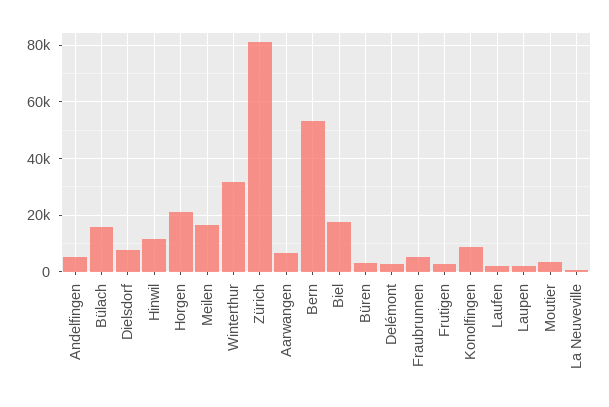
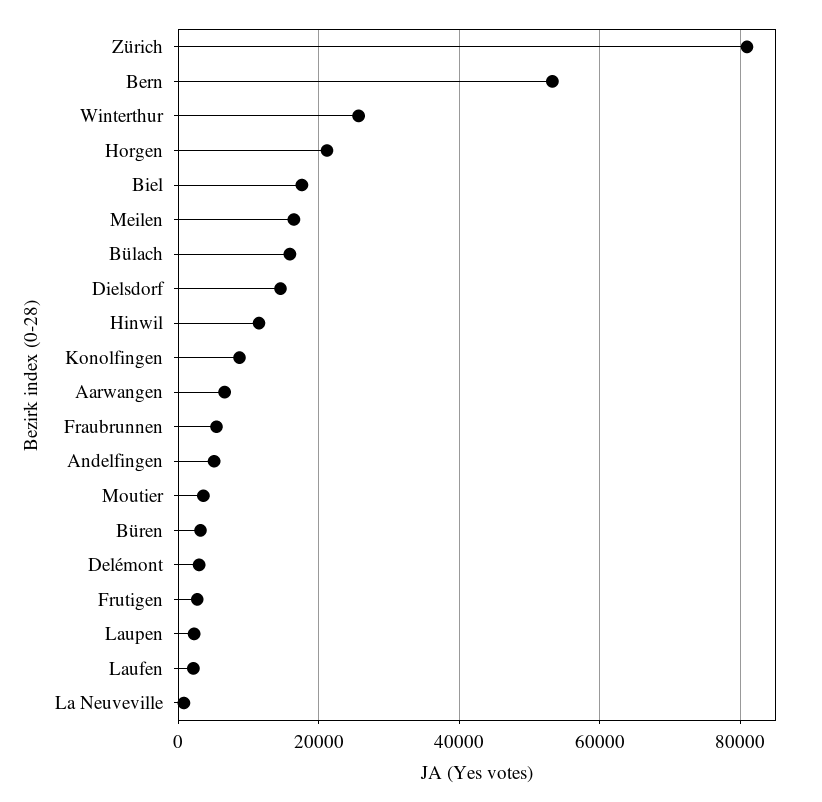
  {
    "Andelfingen": 6000,
    "Bülach": 16000,
-   "Dielsdorf": 7500,
+   "Dielsdorf": 14000,
    "Hinwil": 12000,
    "Horgen": 22000,
    "Meilen": 16000,
-   "Winterthur": 32500,
+   "Winterthur": 26000,
    "Zürich": 80000,
    "Aarwangen": 6000,
    "Bern": 54000,
    "Biel": 18000,
    "Büren": 4000,
    "Delémont": 2000,
    "Fraubrunnen": 6000,
    "Frutigen": 2000,
    "Konolfingen": 8000,
    "Laufen": 2000,
    "Laupen": 2000,
    "Moutier": 4000,
    "La Neuveville": 0
  }

